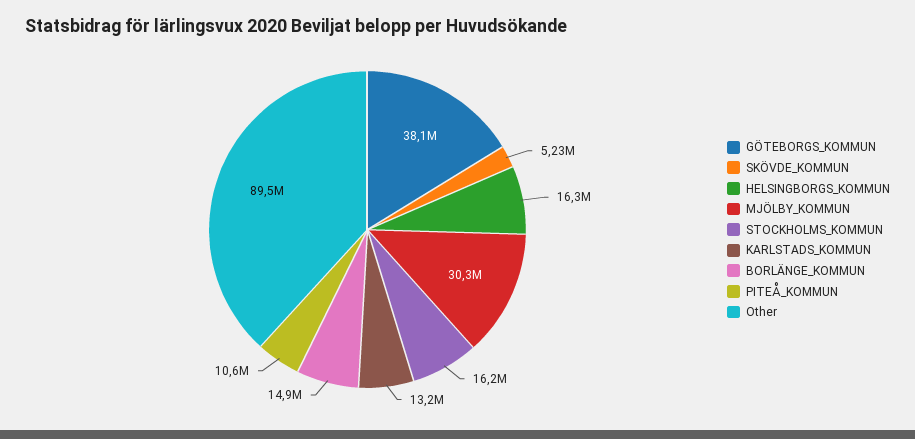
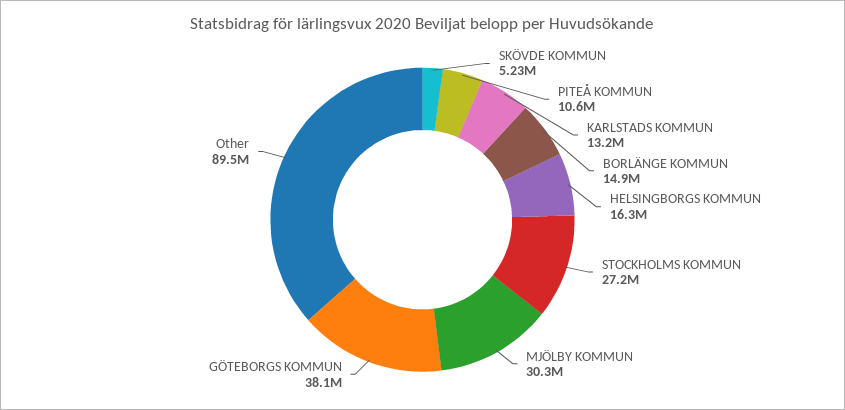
  {
    "GÖTEBORGS_KOMMUN": 38100000,
    "SKÖVDE_KOMMUN": 5230000,
    "HELSINGBORGS_KOMMUN": 16300000,
    "MJÖLBY_KOMMUN": 30300000,
-   "STOCKHOLMS_KOMMUN": 16200000,
+   "STOCKHOLMS_KOMMUN": 27200000,
    "KARLSTADS_KOMMUN": 13200000,
    "BORLÄNGE_KOMMUN": 14900000,
    "PITEÅ_KOMMUN": 10600000,
    "Other": 89500000
  }

